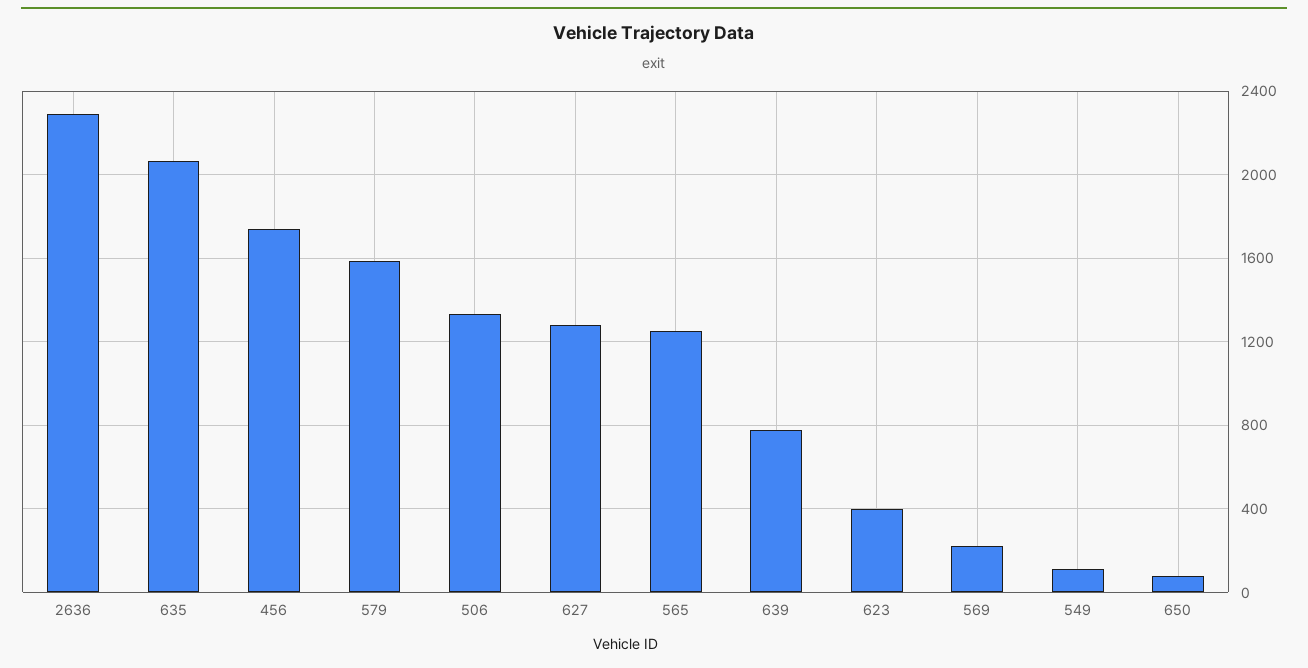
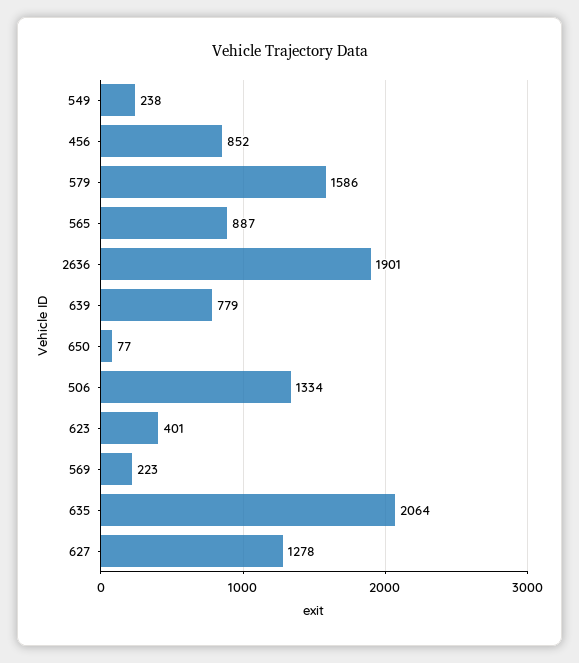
  {
-   "2636": 2300,
+   "2636": 1901,
    "635": 2064,
-   "456": 1750,
+   "456": 852,
    "579": 1586,
    "506": 1334,
    "627": 1278,
-   "565": 1250,
+   "565": 887,
    "639": 779,
    "623": 401,
    "569": 223,
-   "549": 100,
+   "549": 238,
    "650": 77
  }

